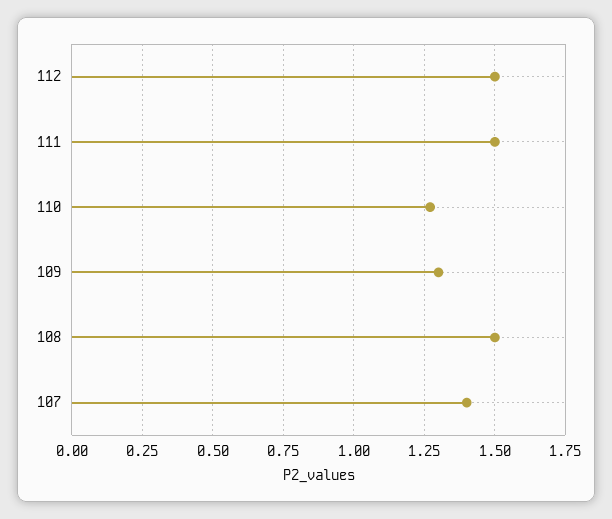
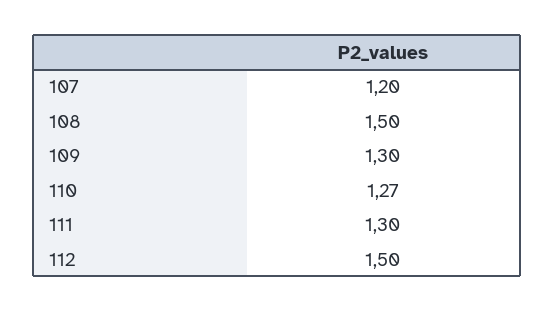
  {
    "112": 1.5,
-   "111": 1.5,
+   "111": 1.3,
    "110": 1.27,
    "109": 1.3,
    "108": 1.5,
-   "107": 1.4
+   "107": 1.2
  }

